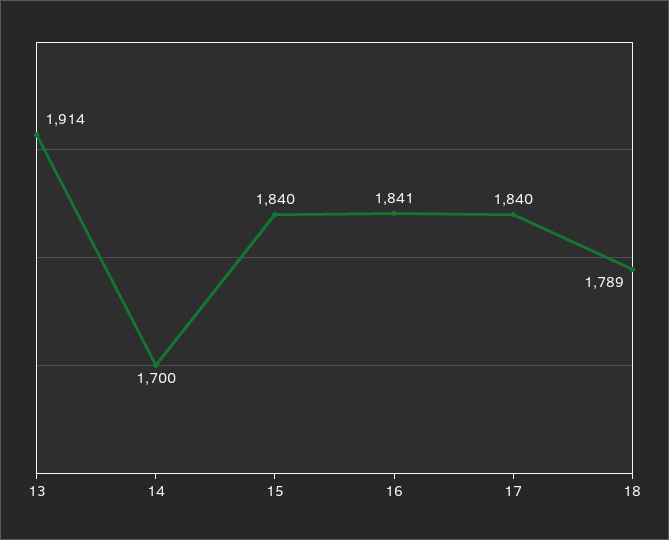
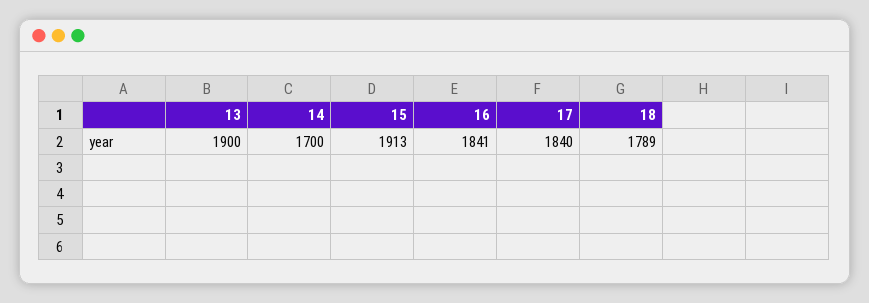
  {
-   "13": 1914,
+   "13": 1900,
    "14": 1700,
-   "15": 1840,
+   "15": 1913,
    "16": 1841,
    "17": 1840,
    "18": 1789
  }

